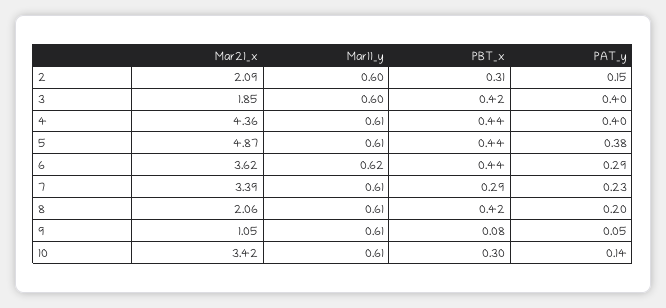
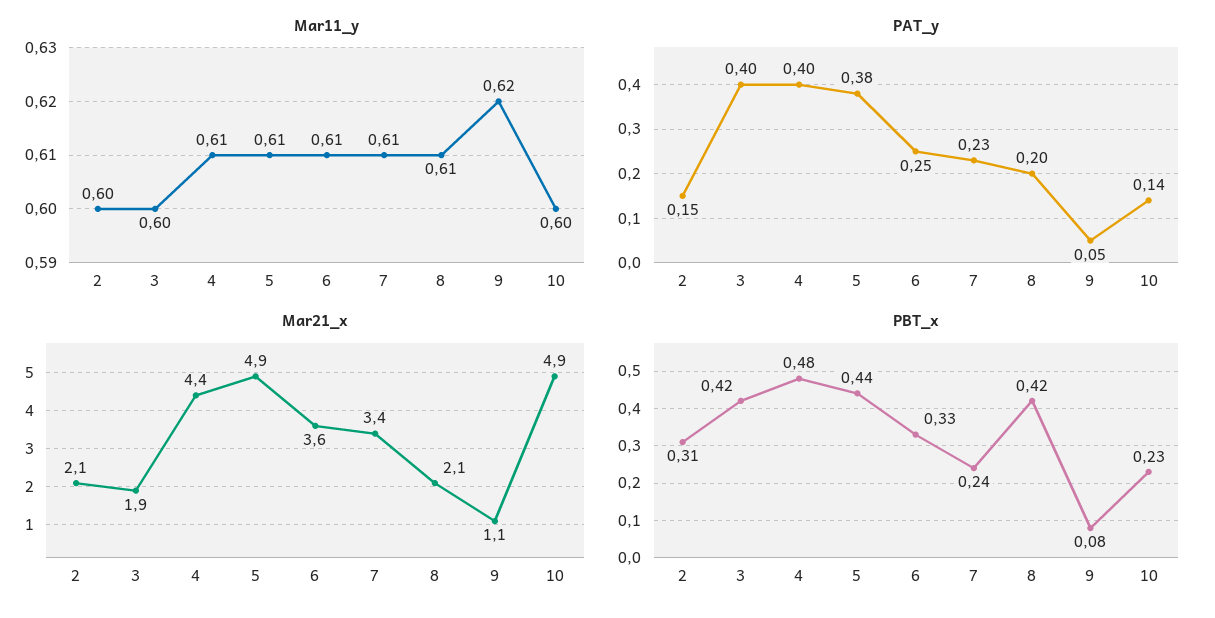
  {
    "Mar21_x": {
      "2": 2.09,
      "3": 1.85,
      "4": 4.36,
      "5": 4.87,
      "6": 3.62,
      "7": 3.39,
      "8": 2.06,
      "9": 1.05,
-     "10": 3.42
+     "10": 4.9
    },
    "Mar11_y": {
      "2": 0.6,
      "3": 0.6,
      "4": 0.61,
      "5": 0.61,
-     "6": 0.62,
+     "6": 0.61,
      "7": 0.61,
      "8": 0.61,
-     "9": 0.61,
+     "9": 0.62,
-     "10": 0.61
+     "10": 0.6
    },
    "PBT_x": {
      "2": 0.31,
      "3": 0.42,
-     "4": 0.44,
+     "4": 0.48,
      "5": 0.44,
-     "6": 0.44,
+     "6": 0.33,
-     "7": 0.29,
+     "7": 0.24,
      "8": 0.42,
      "9": 0.08,
-     "10": 0.3
+     "10": 0.23
    },
    "PAT_y": {
      "2": 0.15,
      "3": 0.4,
      "4": 0.4,
      "5": 0.38,
-     "6": 0.29,
+     "6": 0.25,
      "7": 0.23,
      "8": 0.2,
      "9": 0.05,
      "10": 0.14
    }
  }

